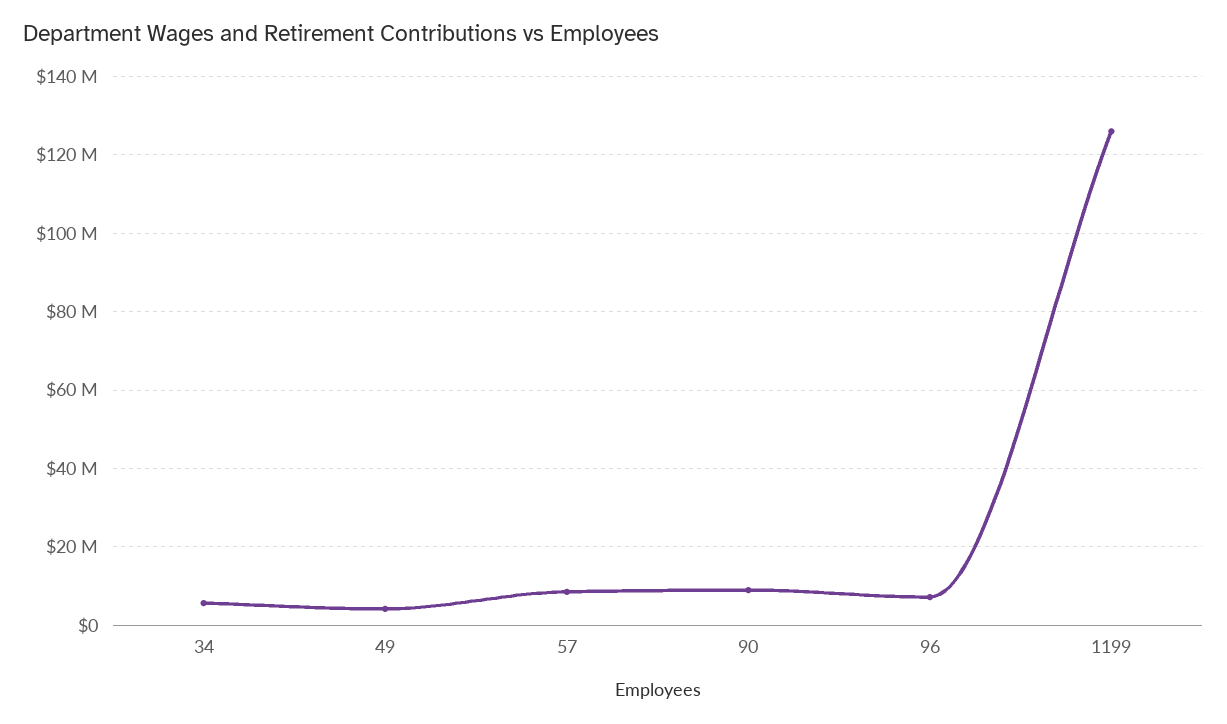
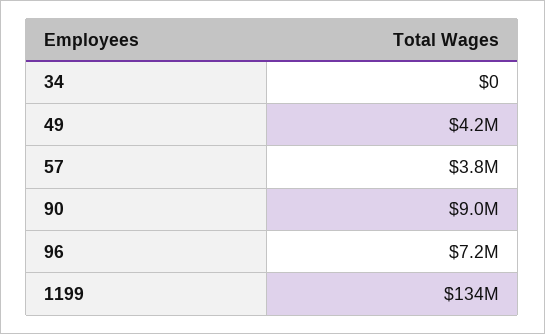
  {
-   "34": 6000000,
+   "34": 0,
    "49": 4200000,
-   "57": 8000000,
+   "57": 3800000,
    "90": 9000000,
    "96": 7200000,
-   "1199": 126000000
+   "1199": 134000000
  }

